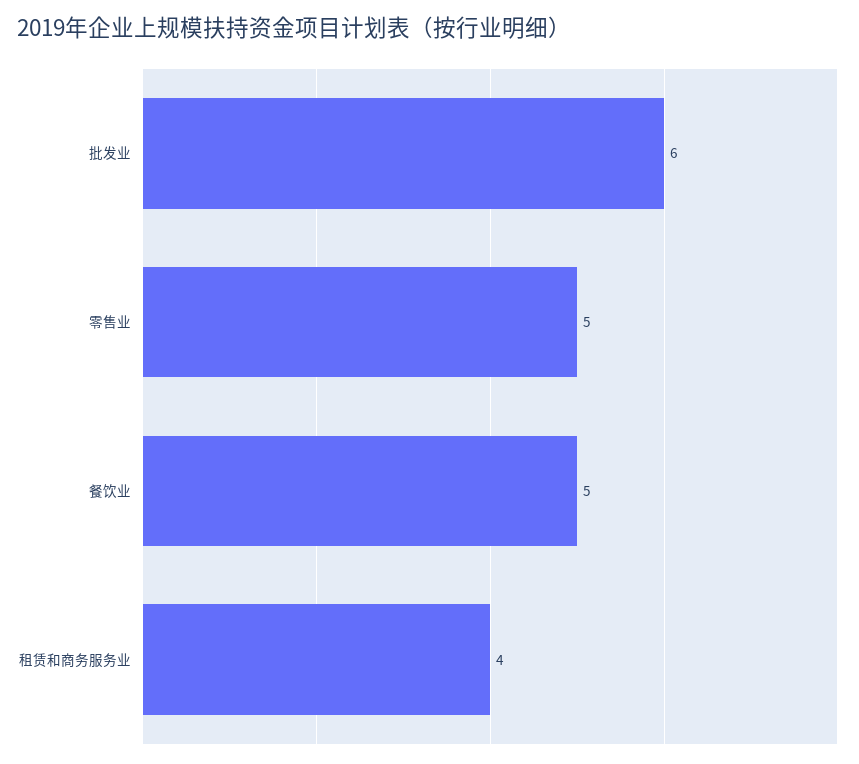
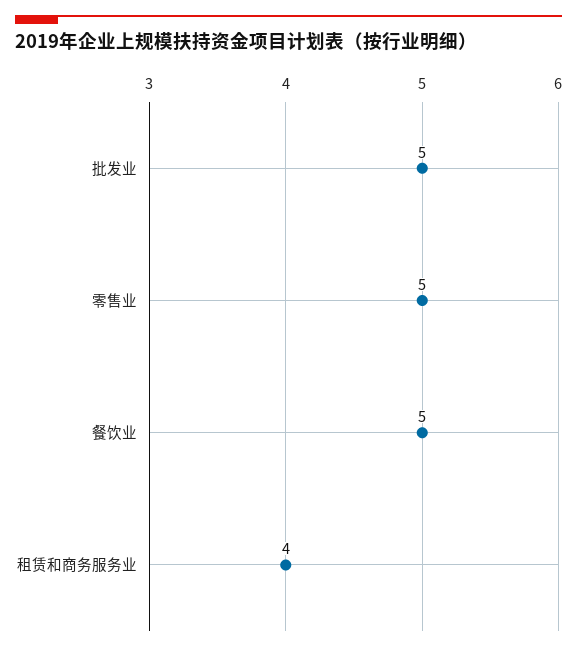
  {
-   "批发业": 6,
+   "批发业": 5,
    "零售业": 5,
    "餐饮业": 5,
    "租赁和商务服务业": 4
  }

